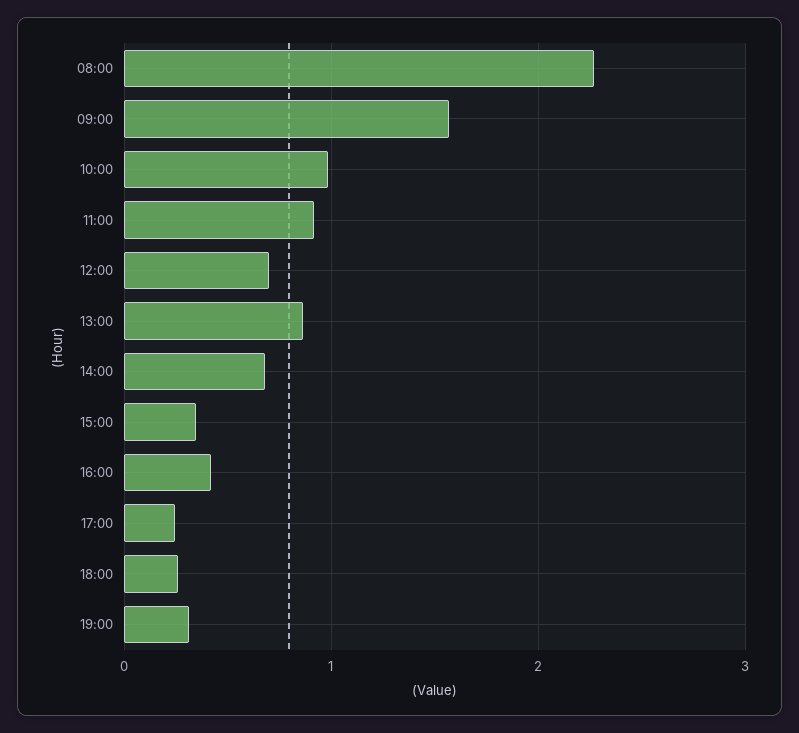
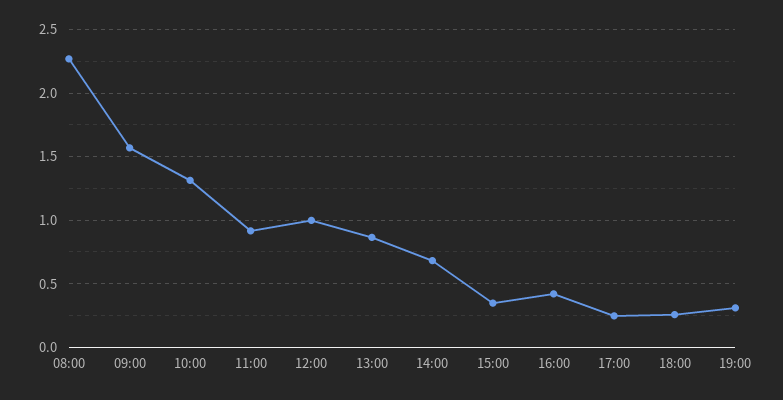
  {
    "08:00": 2.25,
    "09:00": 1.55,
-   "10:00": 1,
+   "10:00": 1.3,
    "11:00": 0.9,
-   "12:00": 0.7,
+   "12:00": 1,
    "13:00": 0.85,
    "14:00": 0.7,
    "15:00": 0.35,
    "16:00": 0.4,
    "17:00": 0.25,
    "18:00": 0.25,
    "19:00": 0.3
  }

